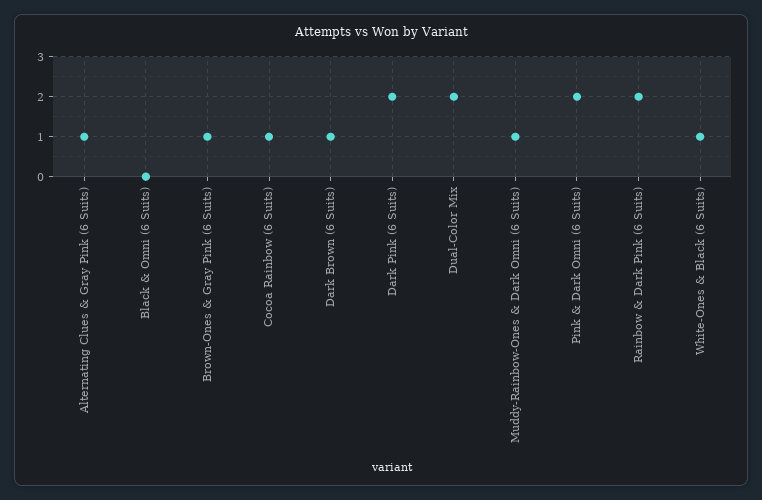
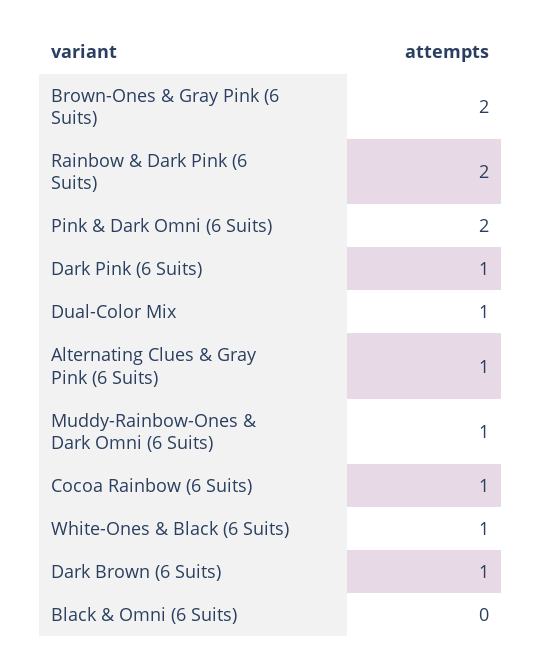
  {
    "Alternating Clues & Gray Pink (6 Suits)": 1,
    "Black & Omni (6 Suits)": 0,
-   "Brown-Ones & Gray Pink (6 Suits)": 1,
+   "Brown-Ones & Gray Pink (6 Suits)": 2,
    "Cocoa Rainbow (6 Suits)": 1,
    "Dark Brown (6 Suits)": 1,
-   "Dark Pink (6 Suits)": 2,
+   "Dark Pink (6 Suits)": 1,
-   "Dual-Color Mix": 2,
+   "Dual-Color Mix": 1,
    "Muddy-Rainbow-Ones & Dark Omni (6 Suits)": 1,
    "Pink & Dark Omni (6 Suits)": 2,
    "Rainbow & Dark Pink (6 Suits)": 2,
    "White-Ones & Black (6 Suits)": 1
  }

